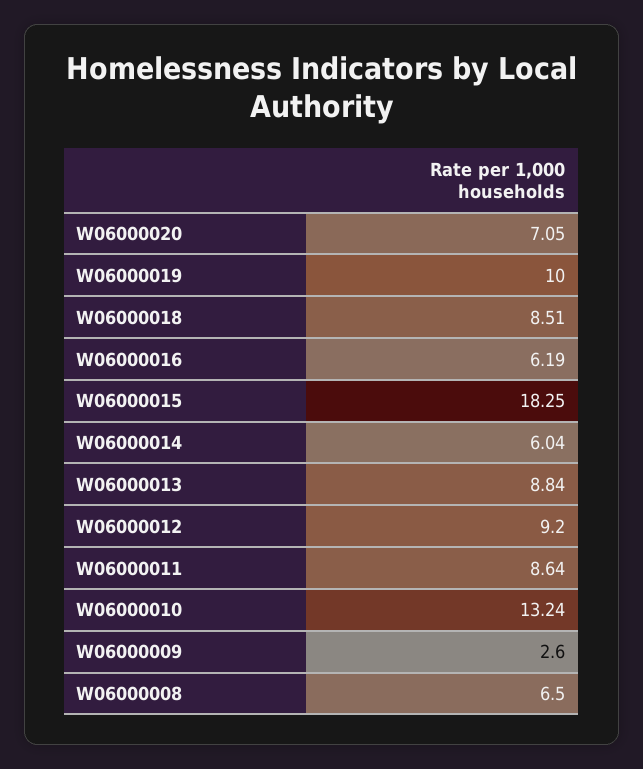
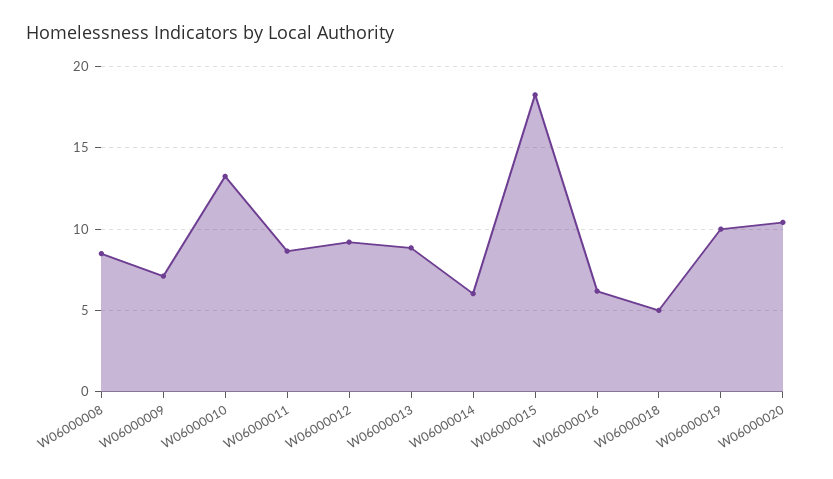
  {
-   "W06000020": 7.05,
+   "W06000020": 10.5,
    "W06000019": 10,
-   "W06000018": 8.51,
+   "W06000018": 5,
    "W06000016": 6.19,
    "W06000015": 18.25,
    "W06000014": 6.04,
    "W06000013": 8.84,
    "W06000012": 9.2,
    "W06000011": 8.64,
    "W06000010": 13.24,
-   "W06000009": 2.6,
+   "W06000009": 7,
-   "W06000008": 6.5
+   "W06000008": 8.5
  }

